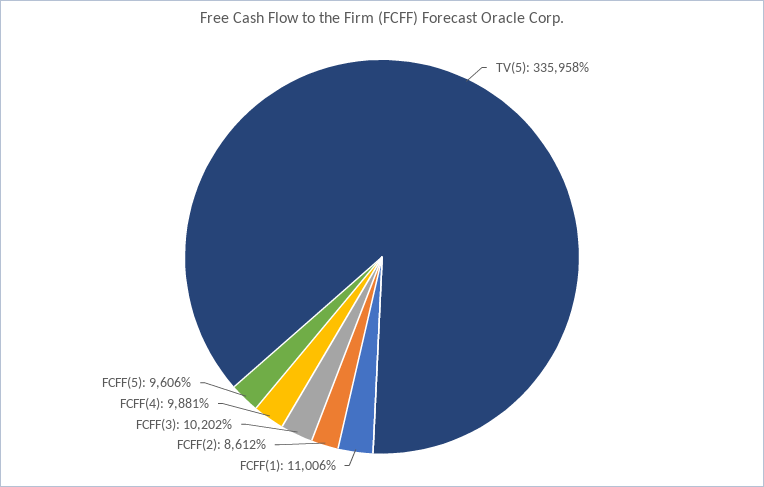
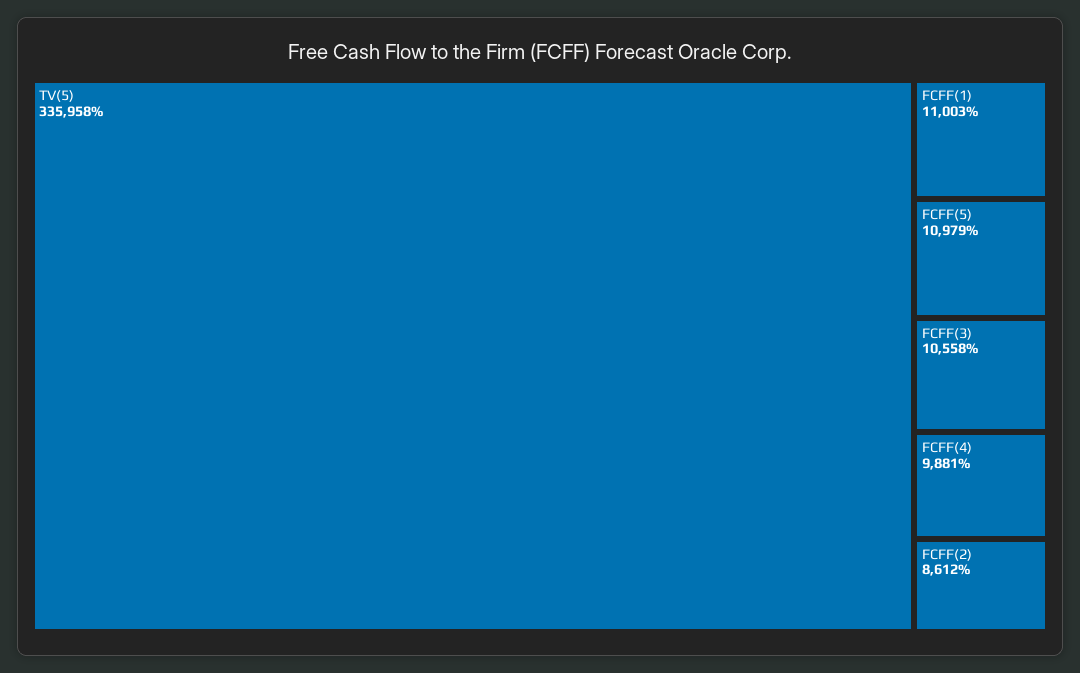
  {
    "TV(5)": 335958,
-   "FCFF(1)": 11006,
+   "FCFF(1)": 11003,
    "FCFF(2)": 8612,
-   "FCFF(3)": 10202,
+   "FCFF(3)": 10558,
    "FCFF(4)": 9881,
-   "FCFF(5)": 9606
+   "FCFF(5)": 10979
  }

